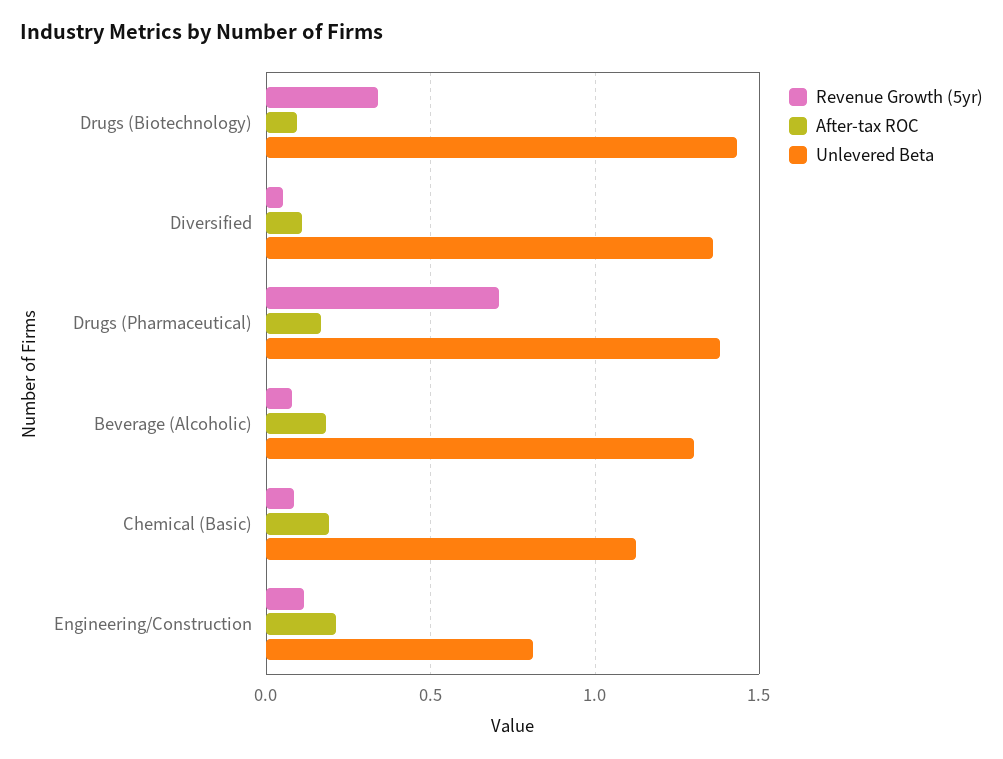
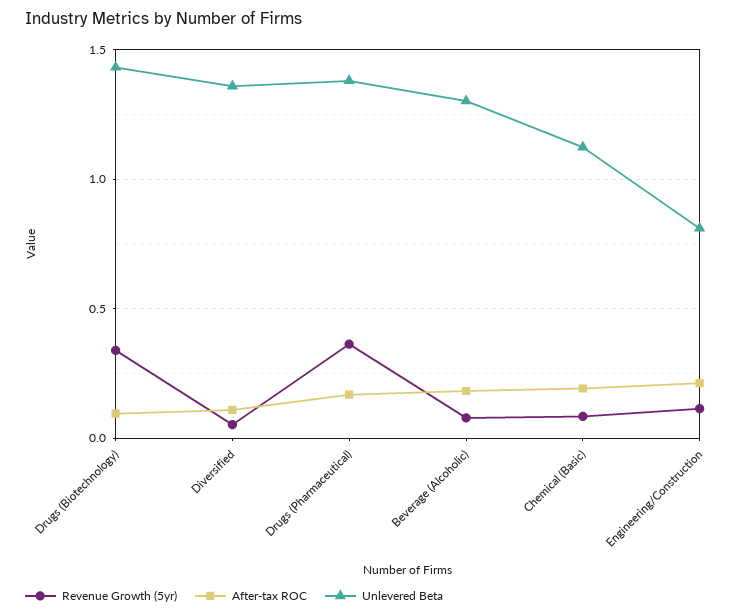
  {
    "Revenue Growth (5yr)": {
      "Drugs (Biotechnology)": 0.35,
      "Diversified": 0.05,
-     "Drugs (Pharmaceutical)": 0.7,
+     "Drugs (Pharmaceutical)": 0.35,
      "Beverage (Alcoholic)": 0.1,
      "Chemical (Basic)": 0.1,
      "Engineering/Construction": 0.1
    },
    "After-tax ROC": {
      "Drugs (Biotechnology)": 0.1,
      "Diversified": 0.1,
      "Drugs (Pharmaceutical)": 0.15,
      "Beverage (Alcoholic)": 0.2,
      "Chemical (Basic)": 0.2,
      "Engineering/Construction": 0.2
    },
    "Unlevered Beta": {
      "Drugs (Biotechnology)": 1.45,
      "Diversified": 1.35,
      "Drugs (Pharmaceutical)": 1.4,
      "Beverage (Alcoholic)": 1.3,
      "Chemical (Basic)": 1.1,
      "Engineering/Construction": 0.8
    }
  }

